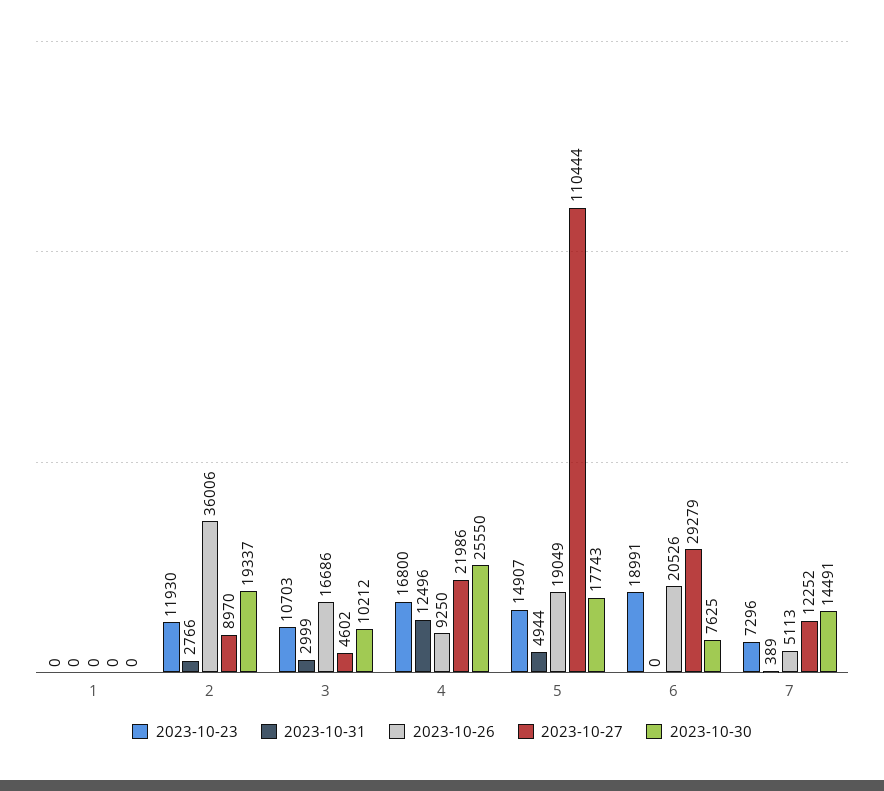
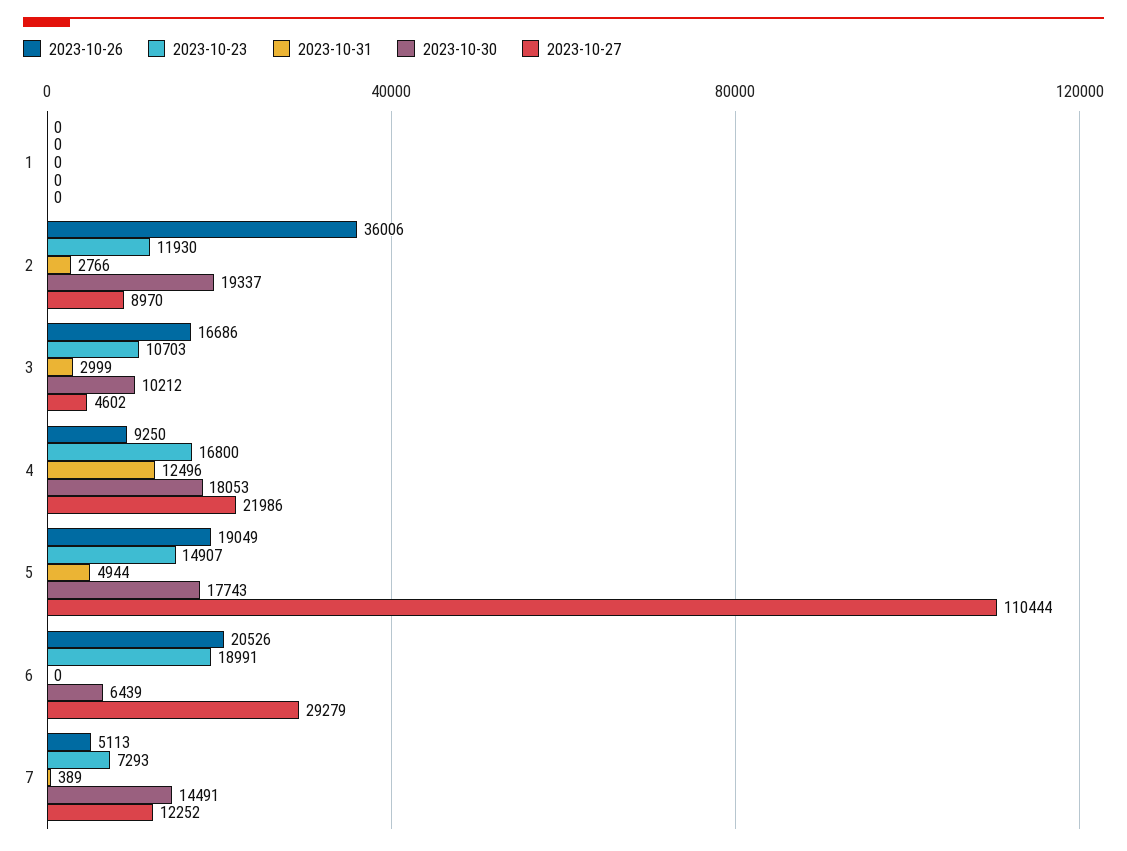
  {
    "2023-10-23": {
      "1": 0,
      "2": 11930,
      "3": 10703,
      "4": 16800,
      "5": 14907,
      "6": 18991,
-     "7": 7296
+     "7": 7293
    },
    "2023-10-31": {
      "1": 0,
      "2": 2766,
      "3": 2999,
      "4": 12496,
      "5": 4944,
      "6": 0,
      "7": 389
    },
    "2023-10-26": {
      "1": 0,
      "2": 36006,
      "3": 16686,
      "4": 9250,
      "5": 19049,
      "6": 20526,
      "7": 5113
    },
    "2023-10-27": {
      "1": 0,
      "2": 8970,
      "3": 4602,
      "4": 21986,
      "5": 110444,
      "6": 29279,
      "7": 12252
    },
    "2023-10-30": {
      "1": 0,
      "2": 19337,
      "3": 10212,
-     "4": 25550,
+     "4": 18053,
      "5": 17743,
-     "6": 7625,
+     "6": 6439,
      "7": 14491
    }
  }

